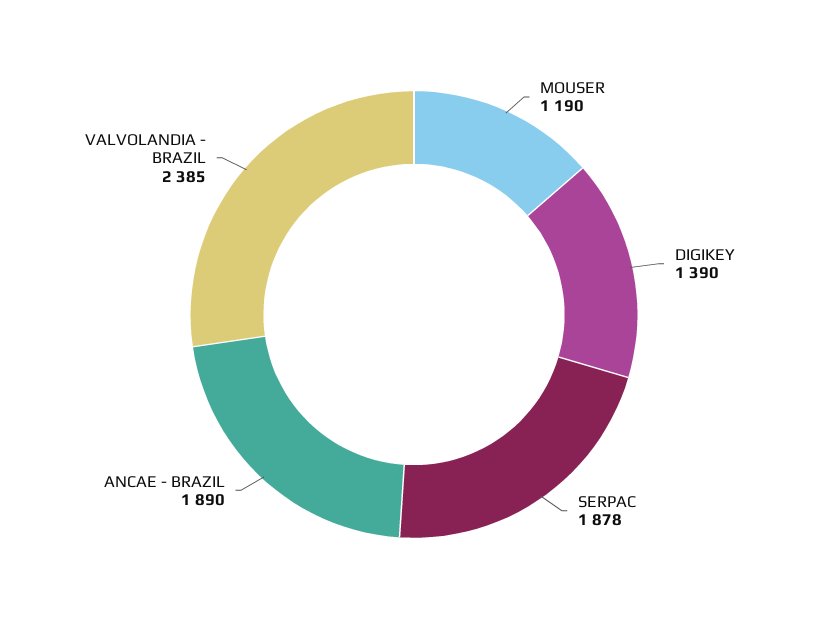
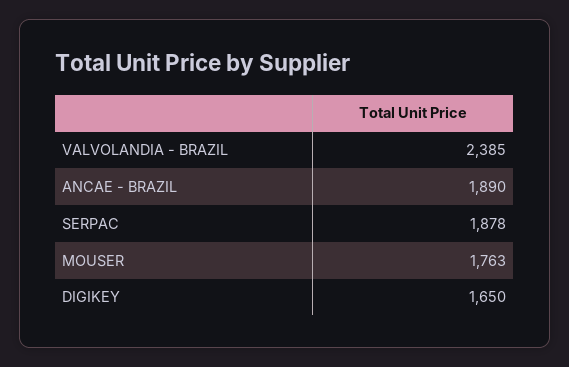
  {
-   "MOUSER": 1190,
+   "MOUSER": 1763,
-   "DIGIKEY": 1390,
+   "DIGIKEY": 1650,
    "SERPAC": 1878,
    "ANCAE - BRAZIL": 1890,
    "VALVOLANDIA - BRAZIL": 2385
  }

